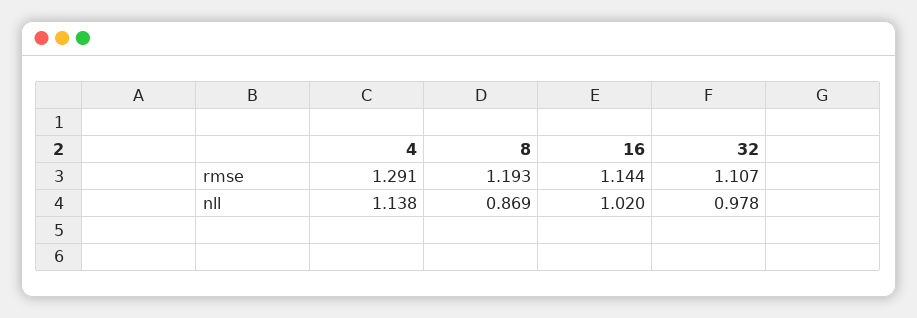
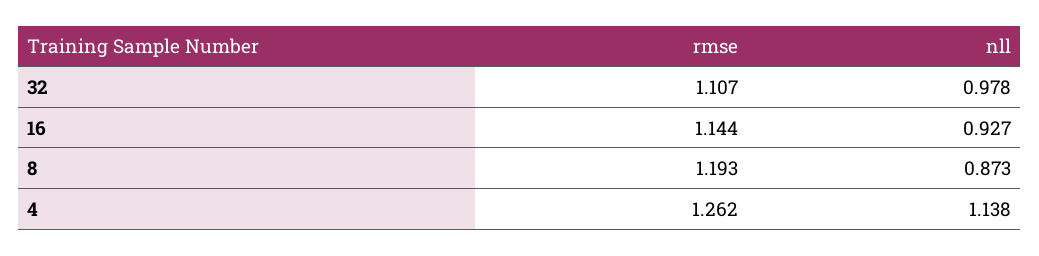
  {
    "4": {
-     "rmse": 1.291,
+     "rmse": 1.262,
      "nll": 1.138
    },
    "8": {
      "rmse": 1.193,
-     "nll": 0.869
+     "nll": 0.873
    },
    "16": {
      "rmse": 1.144,
-     "nll": 1.02
+     "nll": 0.927
    },
    "32": {
      "rmse": 1.107,
      "nll": 0.978
    }
  }

